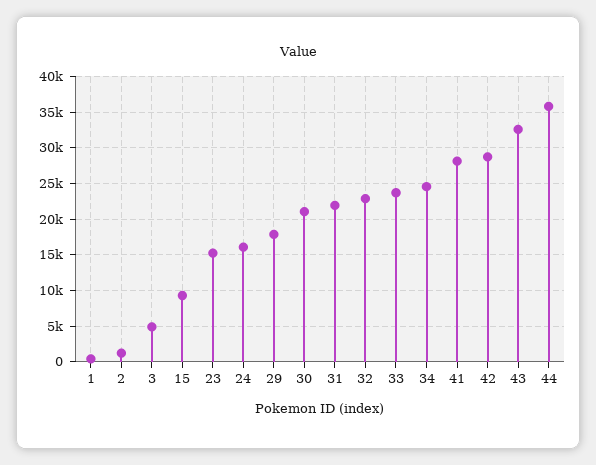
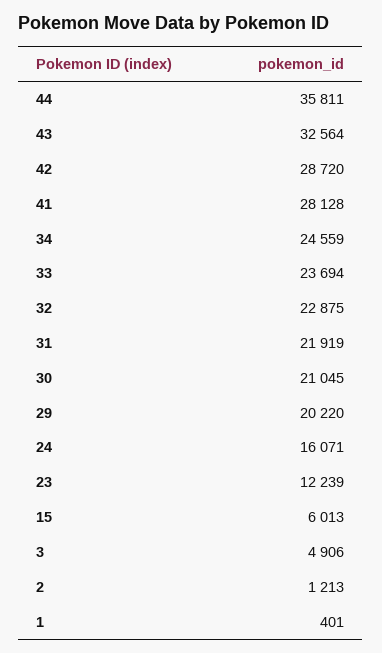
  {
    "1": 401,
    "2": 1213,
    "3": 4906,
-   "15": 9000,
+   "15": 6013,
-   "23": 15000,
+   "23": 12239,
    "24": 16071,
-   "29": 18000,
+   "29": 20220,
    "30": 21045,
    "31": 21919,
    "32": 22875,
    "33": 23694,
    "34": 24559,
    "41": 28128,
    "42": 28720,
    "43": 32564,
    "44": 35811
  }

